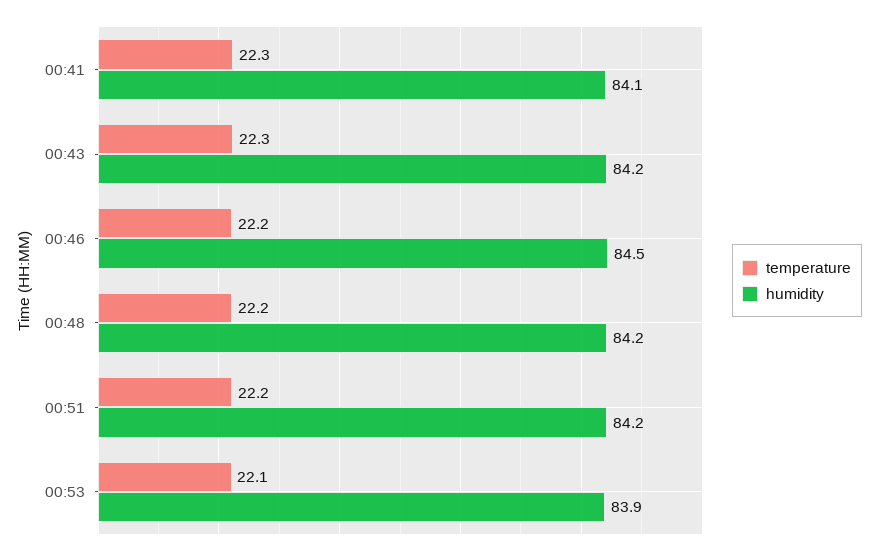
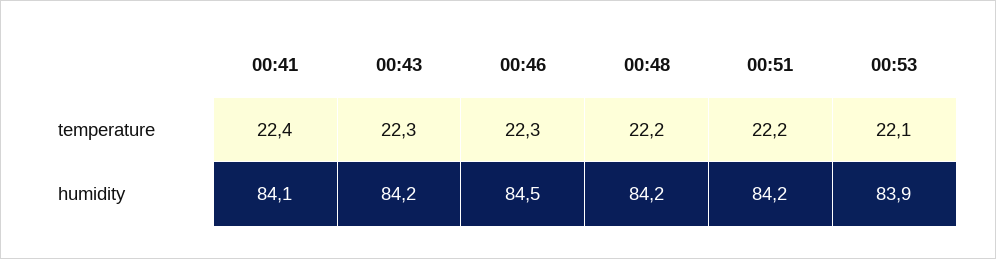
  {
    "temperature": {
-     "00:41": 22.3,
+     "00:41": 22.4,
      "00:43": 22.3,
-     "00:46": 22.2,
+     "00:46": 22.3,
      "00:48": 22.2,
      "00:51": 22.2,
      "00:53": 22.1
    },
    "humidity": {
      "00:41": 84.1,
      "00:43": 84.2,
      "00:46": 84.5,
      "00:48": 84.2,
      "00:51": 84.2,
      "00:53": 83.9
    }
  }

